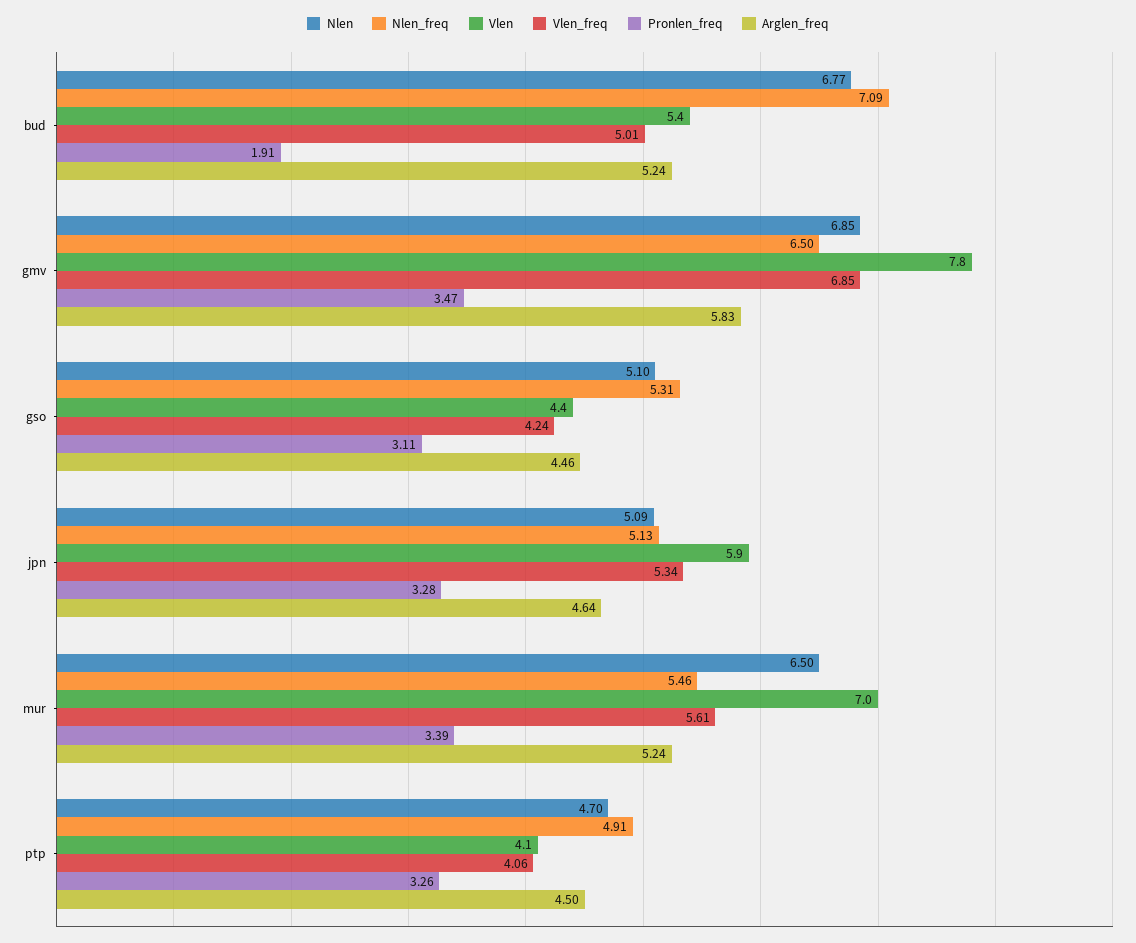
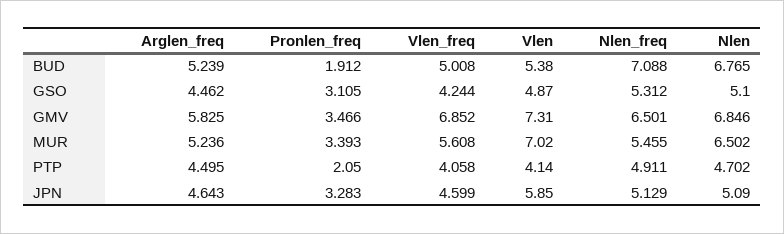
  {
    "Nlen": {
      "bud": 6.765,
      "gmv": 6.846,
      "gso": 5.1,
      "jpn": 5.09,
      "mur": 6.502,
      "ptp": 4.702
    },
    "Nlen_freq": {
      "bud": 7.088,
      "gmv": 6.501,
      "gso": 5.312,
      "jpn": 5.129,
      "mur": 5.455,
      "ptp": 4.911
    },
    "Vlen": {
      "bud": 5.38,
-     "gmv": 7.8,
+     "gmv": 7.31,
-     "gso": 4.4,
+     "gso": 4.87,
      "jpn": 5.85,
      "mur": 7.02,
      "ptp": 4.14
    },
    "Vlen_freq": {
      "bud": 5.008,
      "gmv": 6.852,
      "gso": 4.244,
-     "jpn": 5.34,
+     "jpn": 4.599,
      "mur": 5.608,
      "ptp": 4.058
    },
    "Pronlen_freq": {
      "bud": 1.912,
      "gmv": 3.466,
      "gso": 3.105,
      "jpn": 3.283,
      "mur": 3.393,
-     "ptp": 3.26
+     "ptp": 2.05
    },
    "Arglen_freq": {
      "bud": 5.239,
      "gmv": 5.825,
      "gso": 4.462,
      "jpn": 4.643,
      "mur": 5.236,
      "ptp": 4.495
    }
  }

